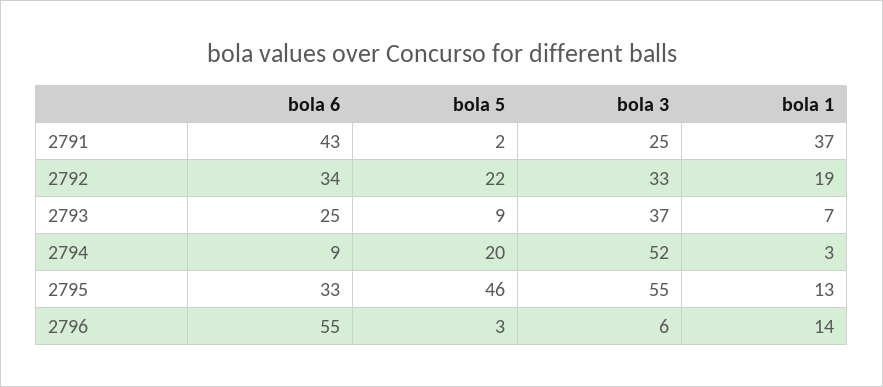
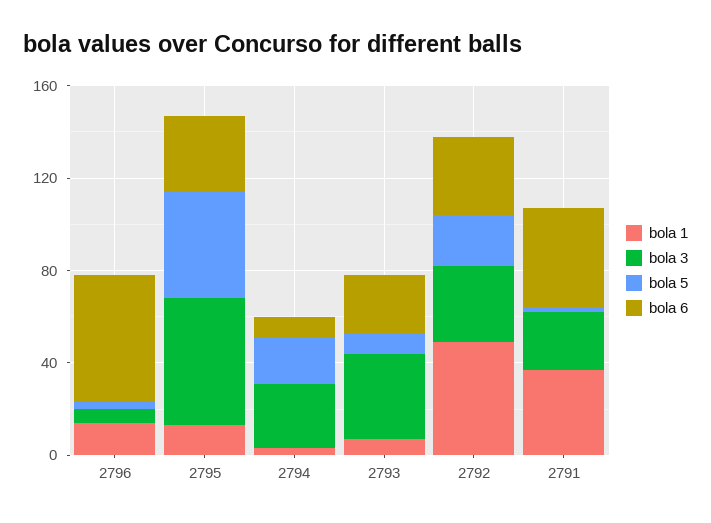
  {
    "bola 6": {
      "2791": 43,
      "2792": 34,
      "2793": 25,
      "2794": 9,
      "2795": 33,
      "2796": 55
    },
    "bola 5": {
      "2791": 2,
      "2792": 22,
      "2793": 9,
      "2794": 20,
      "2795": 46,
      "2796": 3
    },
    "bola 3": {
      "2791": 25,
      "2792": 33,
      "2793": 37,
-     "2794": 52,
+     "2794": 30,
      "2795": 55,
      "2796": 6
    },
    "bola 1": {
      "2791": 37,
-     "2792": 19,
+     "2792": 50,
      "2793": 7,
      "2794": 3,
      "2795": 13,
      "2796": 14
    }
  }

